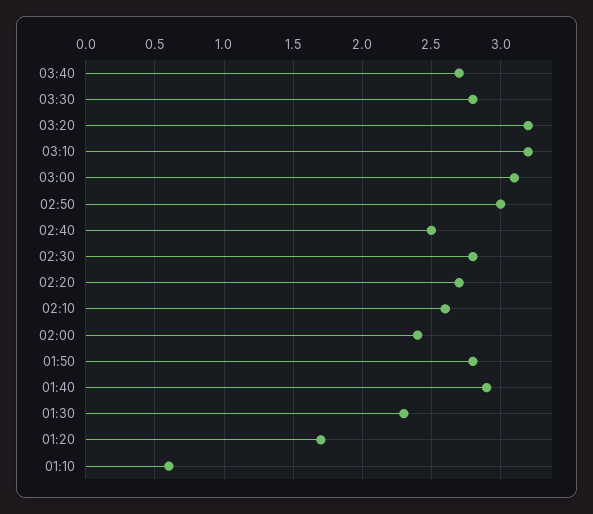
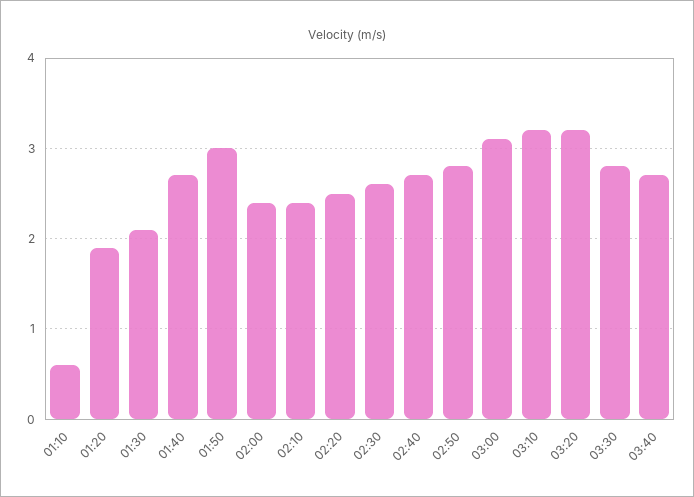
  {
    "03:40": 2.7,
    "03:30": 2.8,
    "03:20": 3.2,
    "03:10": 3.2,
    "03:00": 3.1,
-   "02:50": 3,
+   "02:50": 2.8,
-   "02:40": 2.5,
+   "02:40": 2.7,
-   "02:30": 2.8,
+   "02:30": 2.6,
-   "02:20": 2.7,
+   "02:20": 2.5,
-   "02:10": 2.6,
+   "02:10": 2.4,
    "02:00": 2.4,
-   "01:50": 2.8,
+   "01:50": 3,
-   "01:40": 2.9,
+   "01:40": 2.7,
-   "01:30": 2.3,
+   "01:30": 2.1,
-   "01:20": 1.7,
+   "01:20": 1.9,
    "01:10": 0.6
  }

